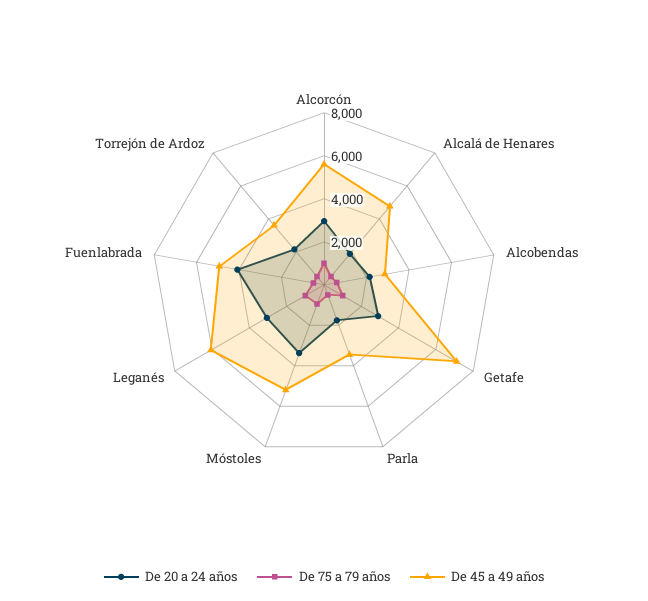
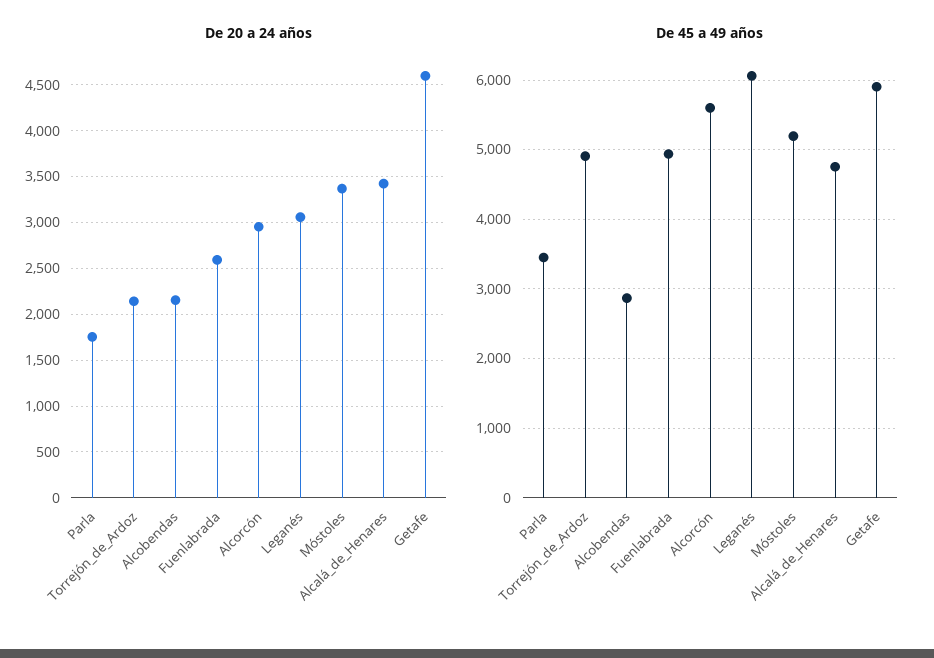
  {
    "De 20 a 24 años": {
      "Alcorcón": 3000,
-     "Alcalá de Henares": 2000,
+     "Alcalá de Henares": 3400,
      "Alcobendas": 2200,
-     "Getafe": 3000,
+     "Getafe": 4600,
      "Parla": 1800,
      "Móstoles": 3400,
      "Leganés": 3100,
-     "Fuenlabrada": 4000,
+     "Fuenlabrada": 2600,
      "Torrejón de Ardoz": 2100
    },
-   "De 75 a 79 años": {
-     "Alcorcón": 1000,
-     "Alcalá de Henares": 500,
-     "Alcobendas": 500,
-     "Getafe": 1000,
-     "Parla": 500,
-     "Móstoles": 1000,
-     "Leganés": 1000,
-     "Fuenlabrada": 500,
-     "Torrejón de Ardoz": 500
-   },
    "De 45 a 49 años": {
      "Alcorcón": 5600,
      "Alcalá de Henares": 4800,
      "Alcobendas": 2900,
-     "Getafe": 7000,
+     "Getafe": 5900,
      "Parla": 3500,
      "Móstoles": 5200,
      "Leganés": 6100,
      "Fuenlabrada": 4900,
-     "Torrejón de Ardoz": 3500
+     "Torrejón de Ardoz": 4900
    }
  }

